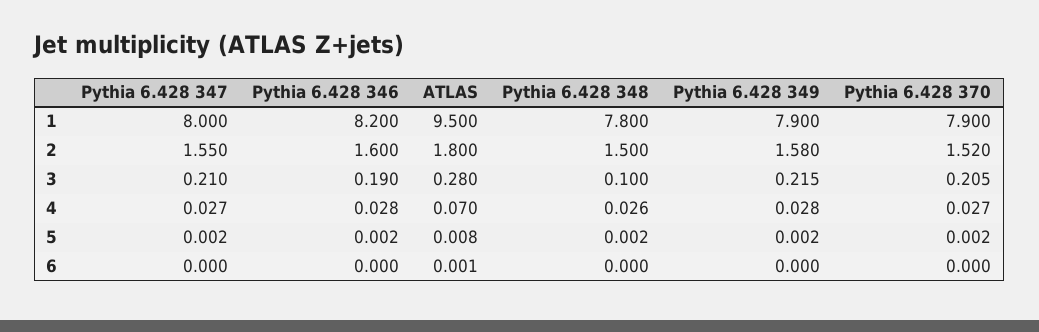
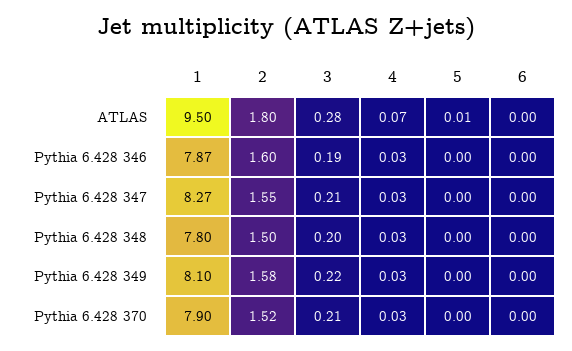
  {
    "Pythia 6.428 347": {
-     "1": 8,
+     "1": 8.27,
      "2": 1.55,
      "3": 0.21,
      "4": 0.027,
      "5": 0.002,
      "6": 0
    },
    "Pythia 6.428 346": {
-     "1": 8.2,
+     "1": 7.87,
      "2": 1.6,
      "3": 0.19,
      "4": 0.028,
      "5": 0.002,
      "6": 0
    },
    "ATLAS": {
      "1": 9.5,
      "2": 1.8,
      "3": 0.28,
      "4": 0.07,
      "5": 0.008,
      "6": 0.001
    },
    "Pythia 6.428 348": {
      "1": 7.8,
      "2": 1.5,
-     "3": 0.1,
+     "3": 0.2,
      "4": 0.026,
      "5": 0.002,
      "6": 0
    },
    "Pythia 6.428 349": {
-     "1": 7.9,
+     "1": 8.1,
      "2": 1.58,
      "3": 0.215,
      "4": 0.028,
      "5": 0.002,
      "6": 0
    },
    "Pythia 6.428 370": {
      "1": 7.9,
      "2": 1.52,
      "3": 0.205,
      "4": 0.027,
      "5": 0.002,
      "6": 0
    }
  }

